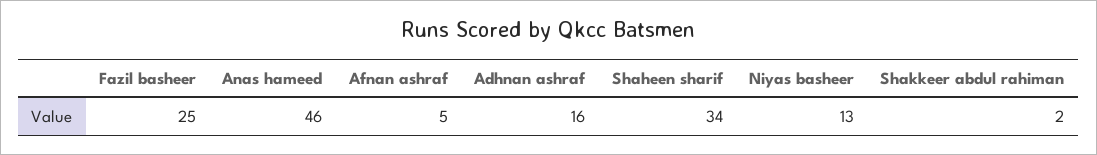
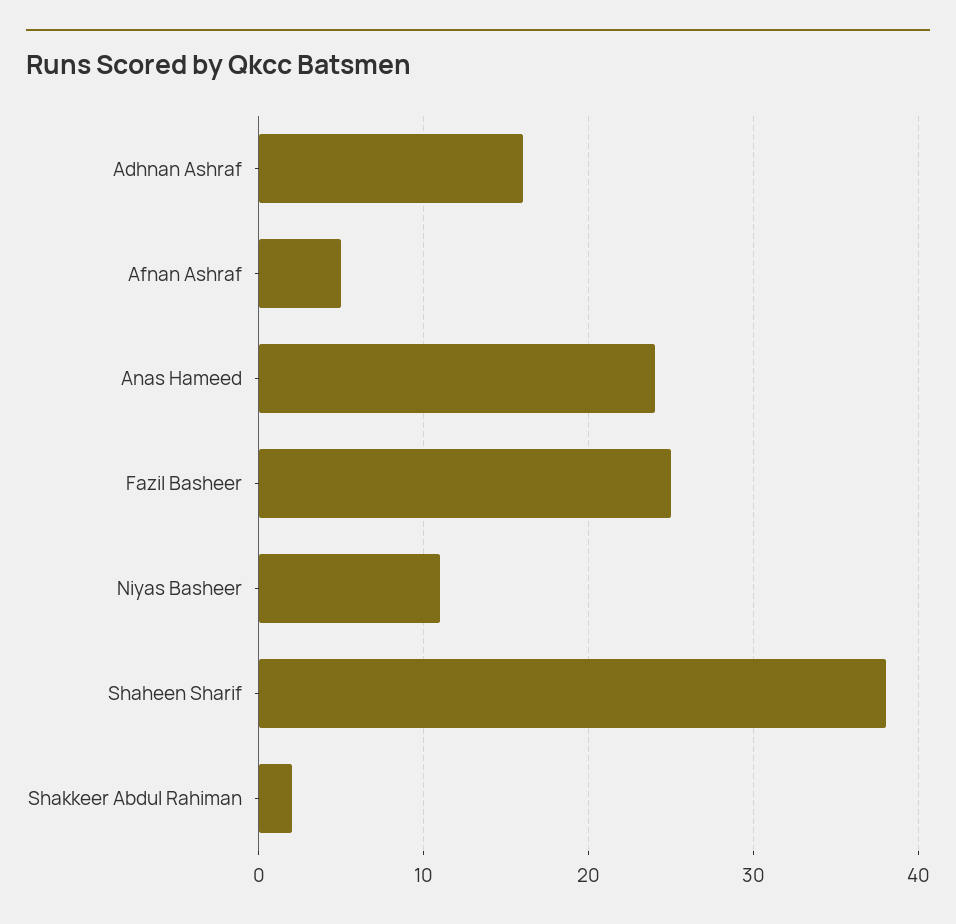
  {
    "Fazil basheer": 25,
-   "Anas hameed": 46,
+   "Anas hameed": 24,
    "Afnan ashraf": 5,
    "Adhnan ashraf": 16,
-   "Shaheen sharif": 34,
+   "Shaheen sharif": 38,
-   "Niyas basheer": 13,
+   "Niyas basheer": 11,
    "Shakkeer abdul rahiman": 2
  }

